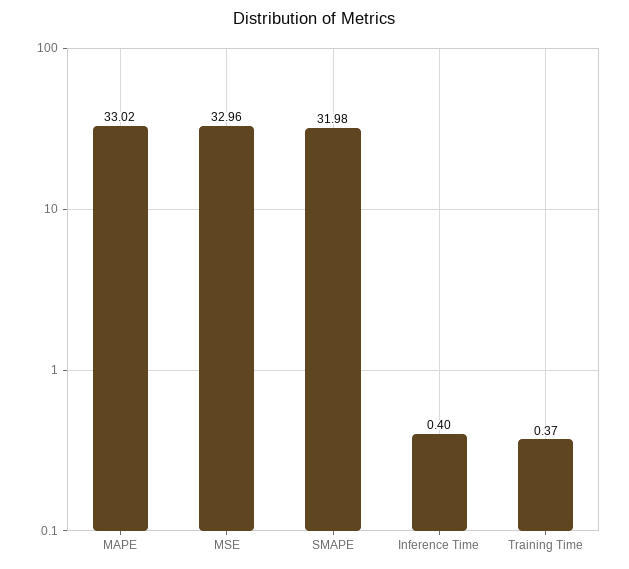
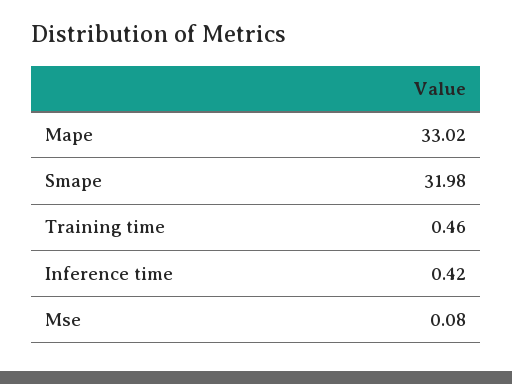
  {
    "MAPE": 33.02,
-   "MSE": 32.96,
+   "MSE": 0.08,
    "SMAPE": 31.98,
-   "Inference Time": 0.4,
+   "Inference Time": 0.42,
-   "Training Time": 0.37
+   "Training Time": 0.46
  }

